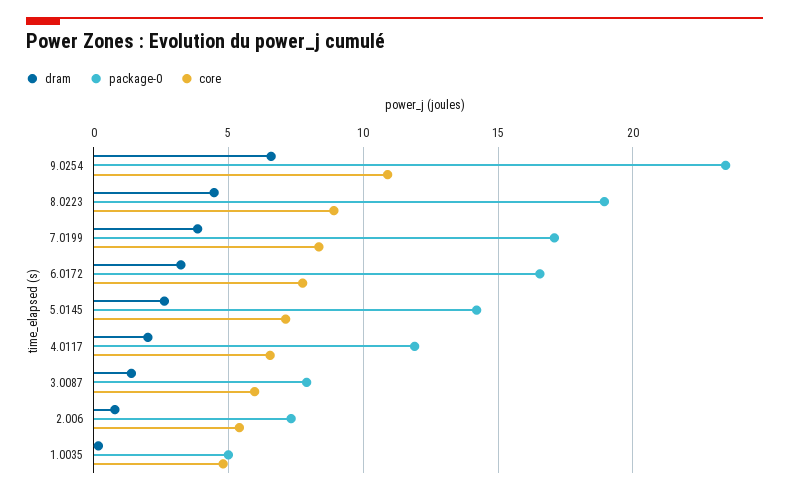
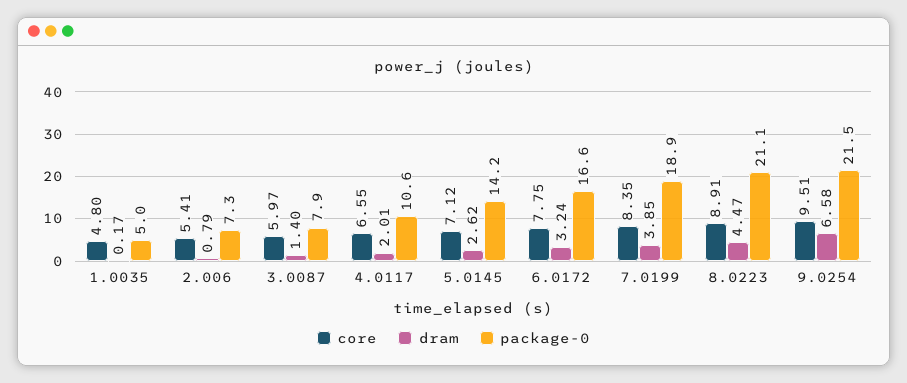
  {
    "dram": {
      "9.0254": 6.58,
      "8.0223": 4.47,
      "7.0199": 3.85,
      "6.0172": 3.24,
      "5.0145": 2.62,
      "4.0117": 2.01,
      "3.0087": 1.4,
      "2.006": 0.79,
      "1.0035": 0.17
    },
    "package-0": {
-     "9.0254": 23.5,
+     "9.0254": 21.5,
-     "8.0223": 19,
+     "8.0223": 21.1,
-     "7.0199": 17,
+     "7.0199": 18.9,
      "6.0172": 16.6,
      "5.0145": 14.2,
-     "4.0117": 12,
+     "4.0117": 10.6,
      "3.0087": 7.9,
      "2.006": 7.3,
      "1.0035": 5
    },
    "core": {
-     "9.0254": 11,
+     "9.0254": 9.51,
      "8.0223": 8.91,
      "7.0199": 8.35,
      "6.0172": 7.75,
      "5.0145": 7.12,
      "4.0117": 6.55,
      "3.0087": 5.97,
      "2.006": 5.41,
      "1.0035": 4.8
    }
  }

